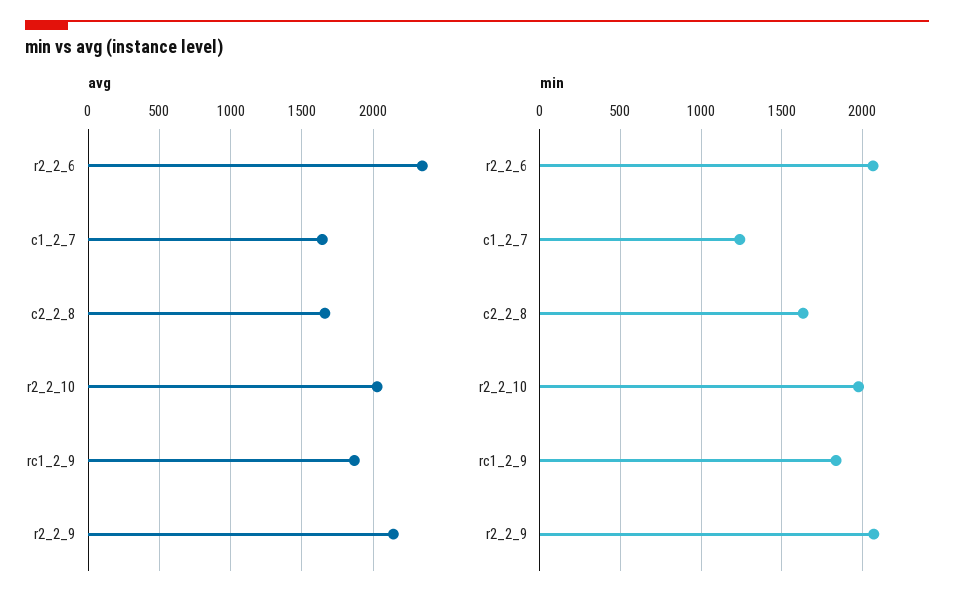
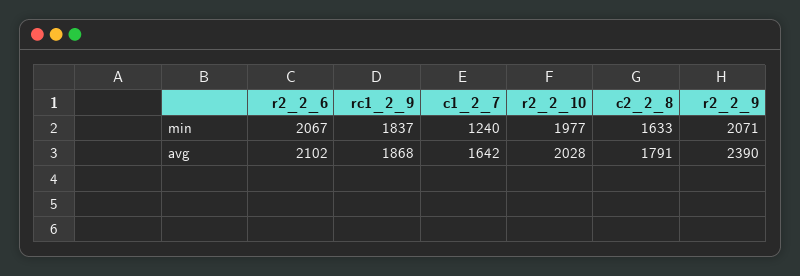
  {
    "avg": {
-     "r2_2_6": 2350,
+     "r2_2_6": 2102,
      "c1_2_7": 1642,
-     "c2_2_8": 1650,
+     "c2_2_8": 1791,
      "r2_2_10": 2028,
      "rc1_2_9": 1868,
-     "r2_2_9": 2150
+     "r2_2_9": 2390
    },
    "min": {
      "r2_2_6": 2067,
      "c1_2_7": 1240,
      "c2_2_8": 1633,
      "r2_2_10": 1977,
      "rc1_2_9": 1837,
      "r2_2_9": 2071
    }
  }

